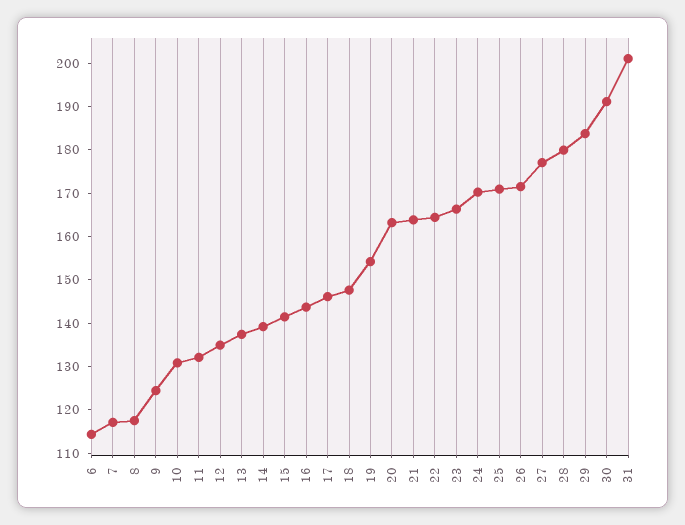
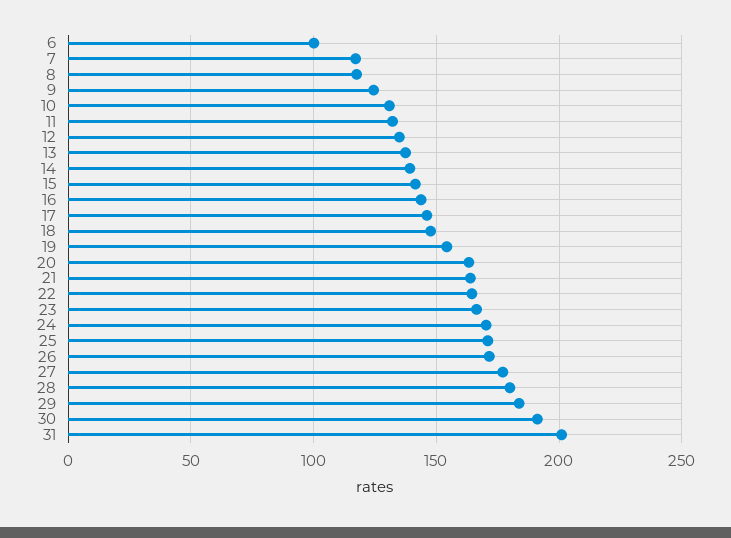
  {
-   "6": 114,
+   "6": 100,
    "7": 118,
    "8": 118,
    "9": 124,
    "10": 130,
    "11": 132,
    "12": 134,
    "13": 138,
    "14": 140,
    "15": 142,
    "16": 144,
    "17": 146,
    "18": 148,
    "19": 154,
    "20": 164,
    "21": 164,
    "22": 164,
    "23": 166,
    "24": 170,
    "25": 170,
    "26": 172,
    "27": 178,
    "28": 180,
    "29": 184,
    "30": 192,
    "31": 202
  }

